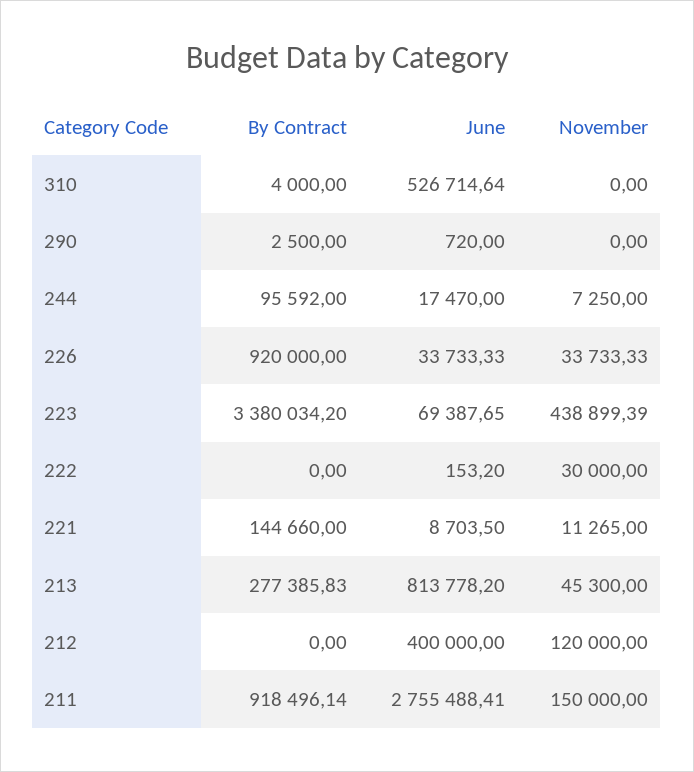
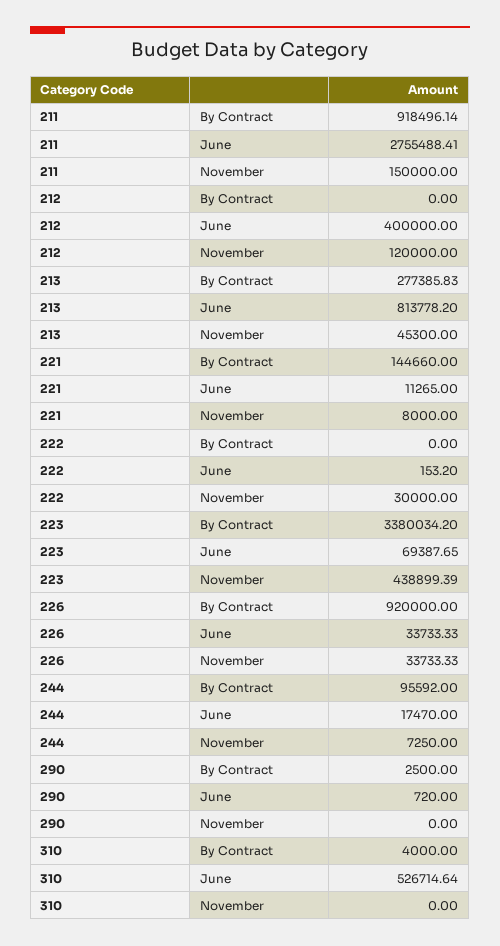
  {
    "By Contract": {
      "310": 4000,
      "290": 2500,
      "244": 95592,
      "226": 920000,
      "223": 3380034.2,
      "222": 0,
      "221": 144660,
      "213": 277385.83,
      "212": 0,
      "211": 918496.14
    },
    "June": {
      "310": 526714.64,
      "290": 720,
      "244": 17470,
      "226": 33733.33,
      "223": 69387.65,
      "222": 153.2,
-     "221": 8703.5,
+     "221": 11265,
      "213": 813778.2,
      "212": 400000,
      "211": 2755488.41
    },
    "November": {
      "310": 0,
      "290": 0,
      "244": 7250,
      "226": 33733.33,
      "223": 438899.39,
      "222": 30000,
-     "221": 11265,
+     "221": 8000,
      "213": 45300,
      "212": 120000,
      "211": 150000
    }
  }

